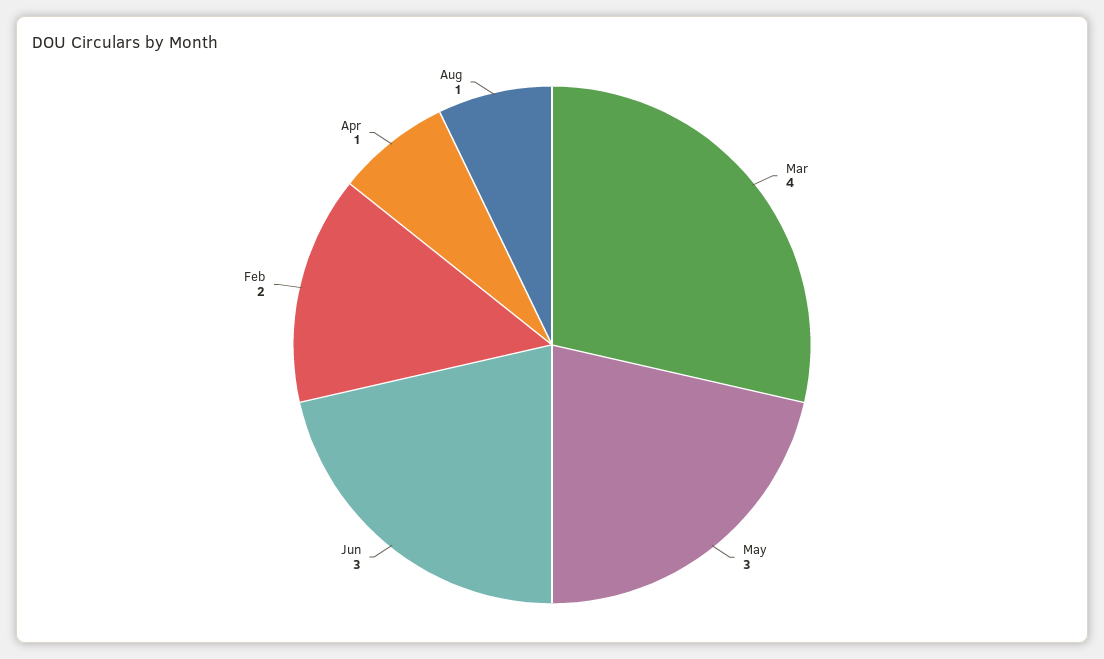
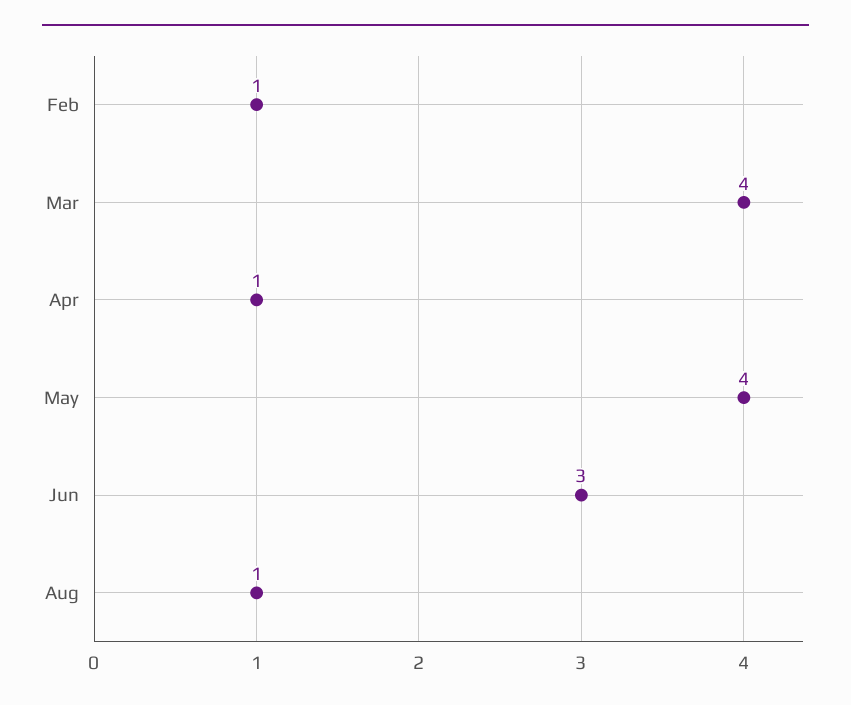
  {
    "Mar": 4,
-   "May": 3,
+   "May": 4,
    "Jun": 3,
-   "Feb": 2,
+   "Feb": 1,
    "Apr": 1,
    "Aug": 1
  }

